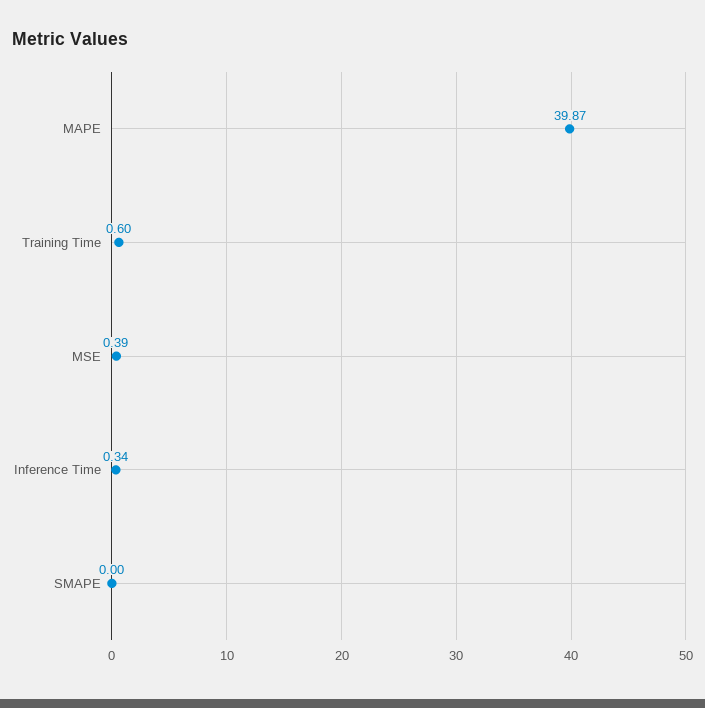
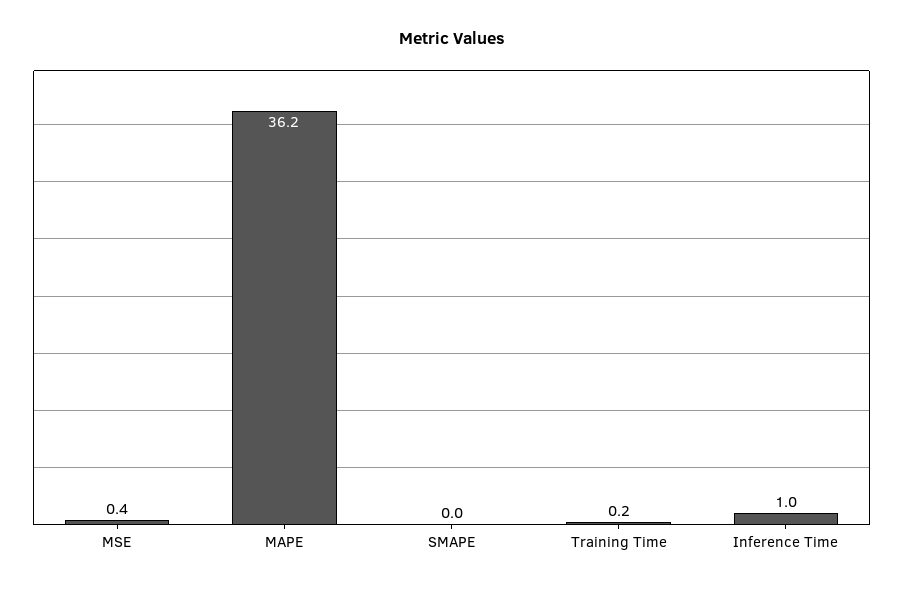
  {
-   "MAPE": 39.87,
+   "MAPE": 36.2,
-   "Training Time": 0.6,
+   "Training Time": 0.2,
    "MSE": 0.39,
-   "Inference Time": 0.34,
+   "Inference Time": 1,
    "SMAPE": 0
  }

